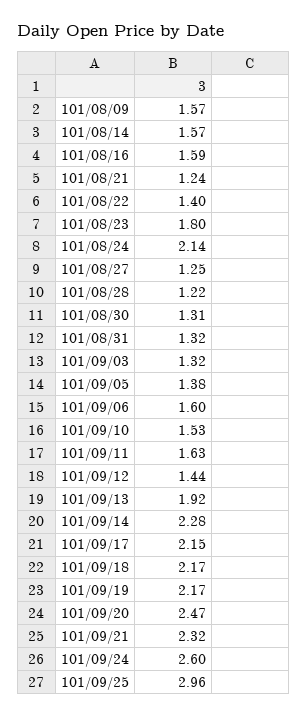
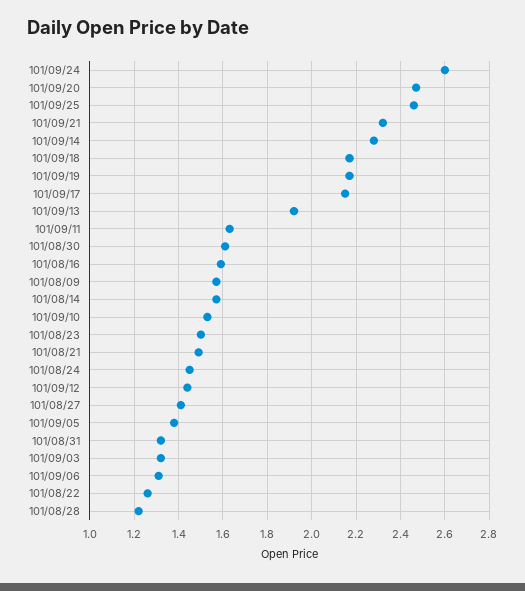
  {
    "101/08/09": 1.57,
    "101/08/14": 1.57,
    "101/08/16": 1.59,
-   "101/08/21": 1.24,
+   "101/08/21": 1.5,
-   "101/08/22": 1.4,
+   "101/08/22": 1.25,
-   "101/08/23": 1.8,
+   "101/08/23": 1.5,
-   "101/08/24": 2.14,
+   "101/08/24": 1.45,
-   "101/08/27": 1.25,
+   "101/08/27": 1.4,
    "101/08/28": 1.22,
-   "101/08/30": 1.31,
+   "101/08/30": 1.6,
    "101/08/31": 1.32,
    "101/09/03": 1.32,
    "101/09/05": 1.38,
-   "101/09/06": 1.6,
+   "101/09/06": 1.3,
    "101/09/10": 1.53,
    "101/09/11": 1.63,
    "101/09/12": 1.44,
    "101/09/13": 1.92,
    "101/09/14": 2.28,
    "101/09/17": 2.15,
    "101/09/18": 2.17,
    "101/09/19": 2.17,
    "101/09/20": 2.47,
    "101/09/21": 2.32,
    "101/09/24": 2.6,
-   "101/09/25": 2.96
+   "101/09/25": 2.45
  }

